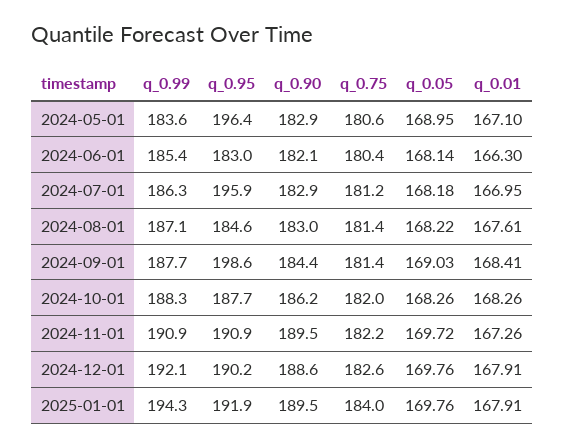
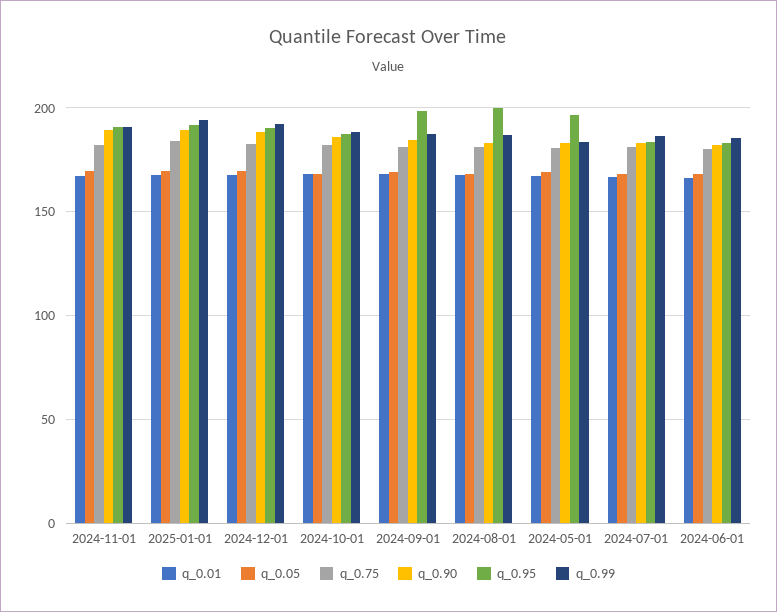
  {
    "q_0.99": {
      "2024-05-01": 183.6,
      "2024-06-01": 185.4,
      "2024-07-01": 186.3,
      "2024-08-01": 187.1,
      "2024-09-01": 187.7,
      "2024-10-01": 188.3,
      "2024-11-01": 190.9,
      "2024-12-01": 192.1,
      "2025-01-01": 194.3
    },
    "q_0.95": {
      "2024-05-01": 196.4,
      "2024-06-01": 183,
-     "2024-07-01": 195.9,
+     "2024-07-01": 185,
-     "2024-08-01": 184.6,
+     "2024-08-01": 200,
      "2024-09-01": 198.6,
      "2024-10-01": 187.7,
      "2024-11-01": 190.9,
      "2024-12-01": 190.2,
      "2025-01-01": 191.9
    },
    "q_0.90": {
      "2024-05-01": 182.9,
      "2024-06-01": 182.1,
      "2024-07-01": 182.9,
      "2024-08-01": 183,
      "2024-09-01": 184.4,
      "2024-10-01": 186.2,
      "2024-11-01": 189.5,
      "2024-12-01": 188.6,
      "2025-01-01": 189.5
    },
    "q_0.75": {
      "2024-05-01": 180.6,
      "2024-06-01": 180.4,
      "2024-07-01": 181.2,
      "2024-08-01": 181.4,
      "2024-09-01": 181.4,
      "2024-10-01": 182,
      "2024-11-01": 182.2,
      "2024-12-01": 182.6,
      "2025-01-01": 184
    },
    "q_0.05": {
      "2024-05-01": 168.95,
      "2024-06-01": 168.14,
      "2024-07-01": 168.18,
      "2024-08-01": 168.22,
      "2024-09-01": 169.03,
      "2024-10-01": 168.26,
      "2024-11-01": 169.72,
      "2024-12-01": 169.76,
      "2025-01-01": 169.76
    },
    "q_0.01": {
      "2024-05-01": 167.1,
      "2024-06-01": 166.3,
      "2024-07-01": 166.95,
      "2024-08-01": 167.61,
      "2024-09-01": 168.41,
      "2024-10-01": 168.26,
      "2024-11-01": 167.26,
      "2024-12-01": 167.91,
      "2025-01-01": 167.91
    }
  }

